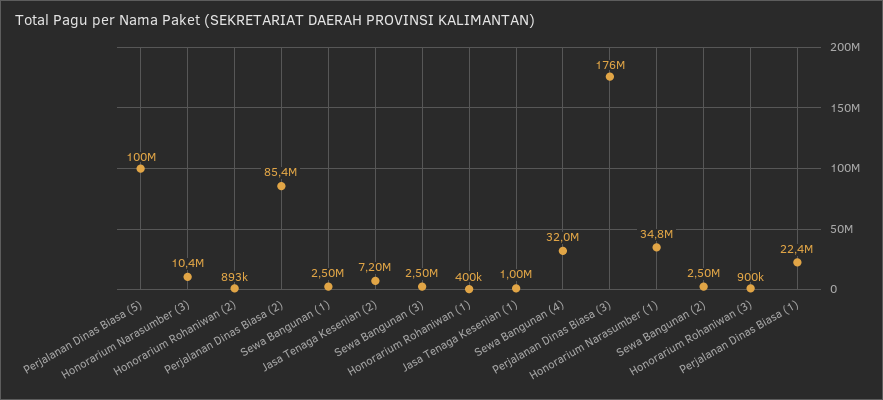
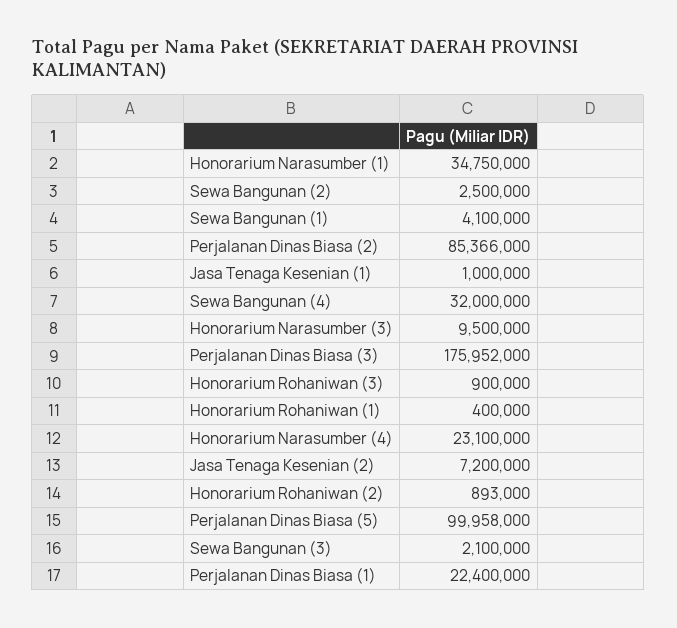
  {
    "Perjalanan Dinas Biasa (5)": 99958000,
-   "Honorarium Narasumber (3)": 10400000,
+   "Honorarium Narasumber (3)": 9500000,
    "Honorarium Rohaniwan (2)": 893000,
    "Perjalanan Dinas Biasa (2)": 85366000,
-   "Sewa Bangunan (1)": 2500000,
+   "Sewa Bangunan (1)": 4100000,
    "Jasa Tenaga Kesenian (2)": 7200000,
-   "Sewa Bangunan (3)": 2500000,
+   "Sewa Bangunan (3)": 2100000,
    "Honorarium Rohaniwan (1)": 400000,
    "Jasa Tenaga Kesenian (1)": 1000000,
    "Sewa Bangunan (4)": 32000000,
    "Perjalanan Dinas Biasa (3)": 175952000,
    "Honorarium Narasumber (1)": 34750000,
    "Sewa Bangunan (2)": 2500000,
    "Honorarium Rohaniwan (3)": 900000,
-   "Perjalanan Dinas Biasa (1)": 22400000
+   "Perjalanan Dinas Biasa (1)": 22400000,
+   "Honorarium Narasumber (4)": 23100000
  }

